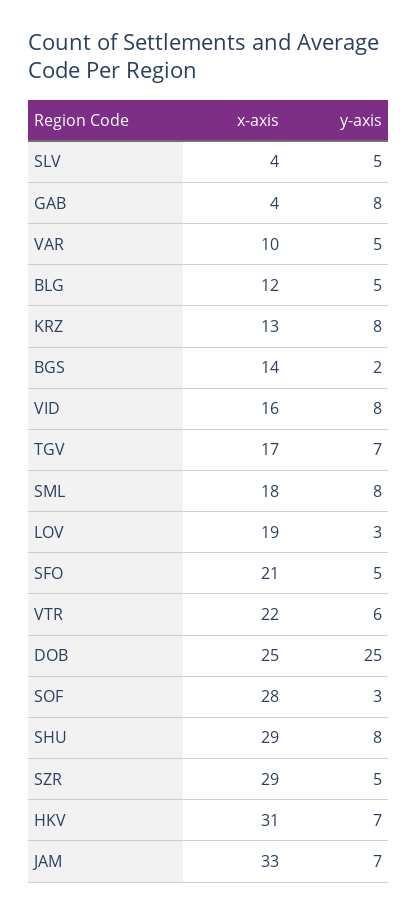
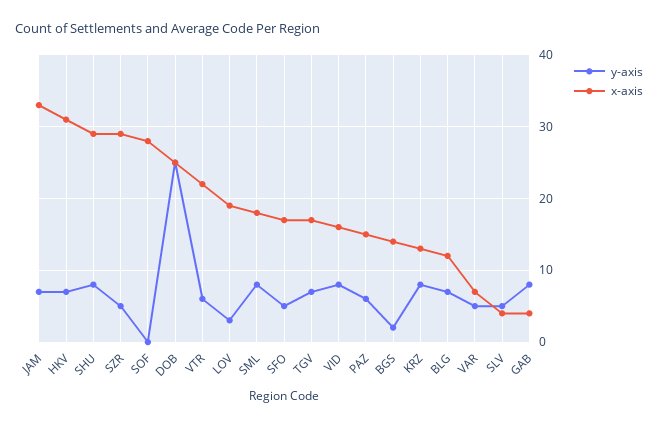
  {
    "x-axis": {
      "SLV": 4,
      "GAB": 4,
-     "VAR": 10,
+     "VAR": 7,
      "BLG": 12,
      "KRZ": 13,
      "BGS": 14,
      "VID": 16,
      "TGV": 17,
      "SML": 18,
      "LOV": 19,
-     "SFO": 21,
+     "SFO": 17,
      "VTR": 22,
      "DOB": 25,
      "SOF": 28,
      "SHU": 29,
      "SZR": 29,
      "HKV": 31,
-     "JAM": 33
+     "JAM": 33,
+     "PAZ": 15
    },
    "y-axis": {
      "SLV": 5,
      "GAB": 8,
      "VAR": 5,
-     "BLG": 5,
+     "BLG": 7,
      "KRZ": 8,
      "BGS": 2,
      "VID": 8,
      "TGV": 7,
      "SML": 8,
      "LOV": 3,
      "SFO": 5,
      "VTR": 6,
      "DOB": 25,
-     "SOF": 3,
+     "SOF": 0,
      "SHU": 8,
      "SZR": 5,
      "HKV": 7,
-     "JAM": 7
+     "JAM": 7,
+     "PAZ": 6
    }
  }

